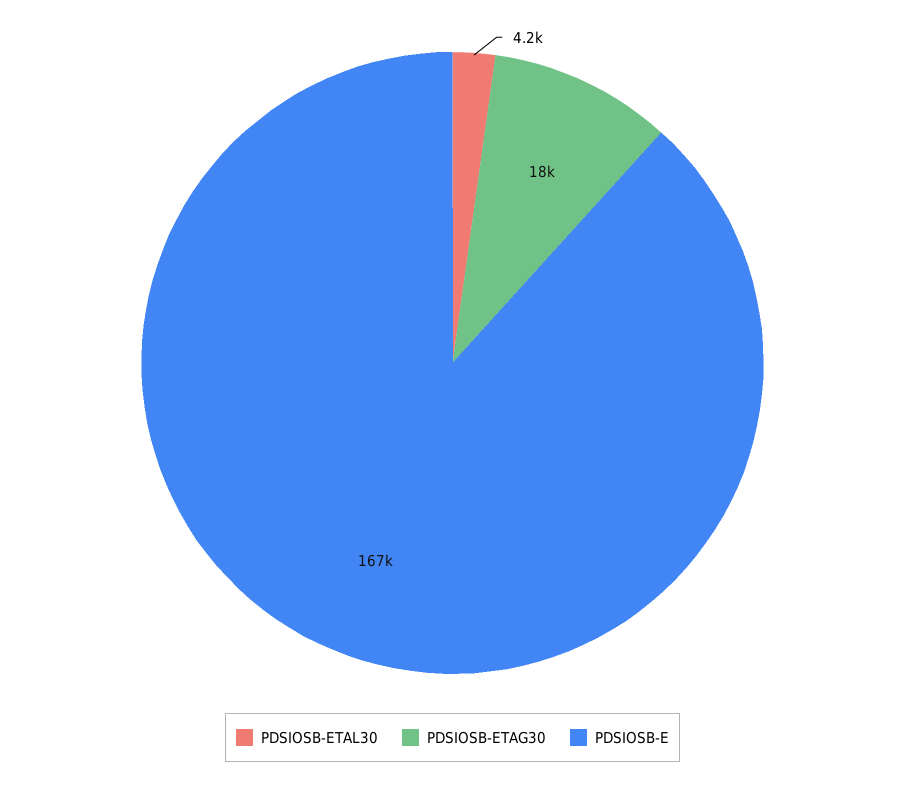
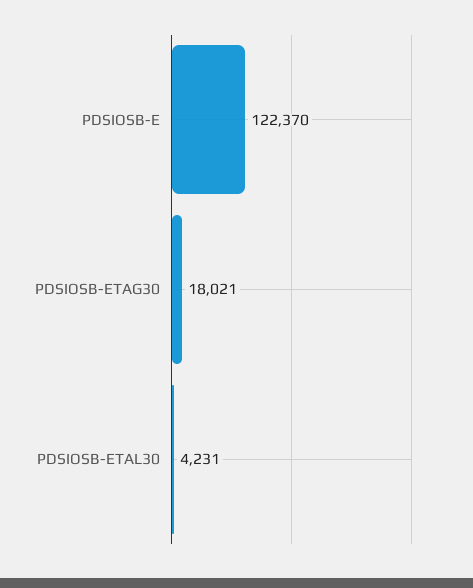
  {
    "PDSIOSB-ETAL30": 4231,
    "PDSIOSB-ETAG30": 18021,
-   "PDSIOSB-E": 167000
+   "PDSIOSB-E": 122370
  }

